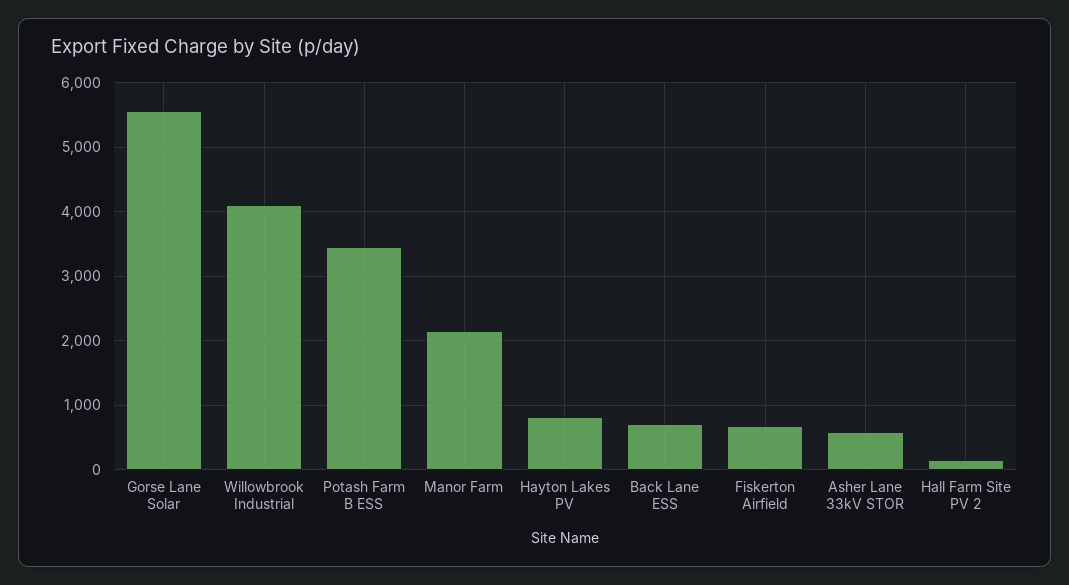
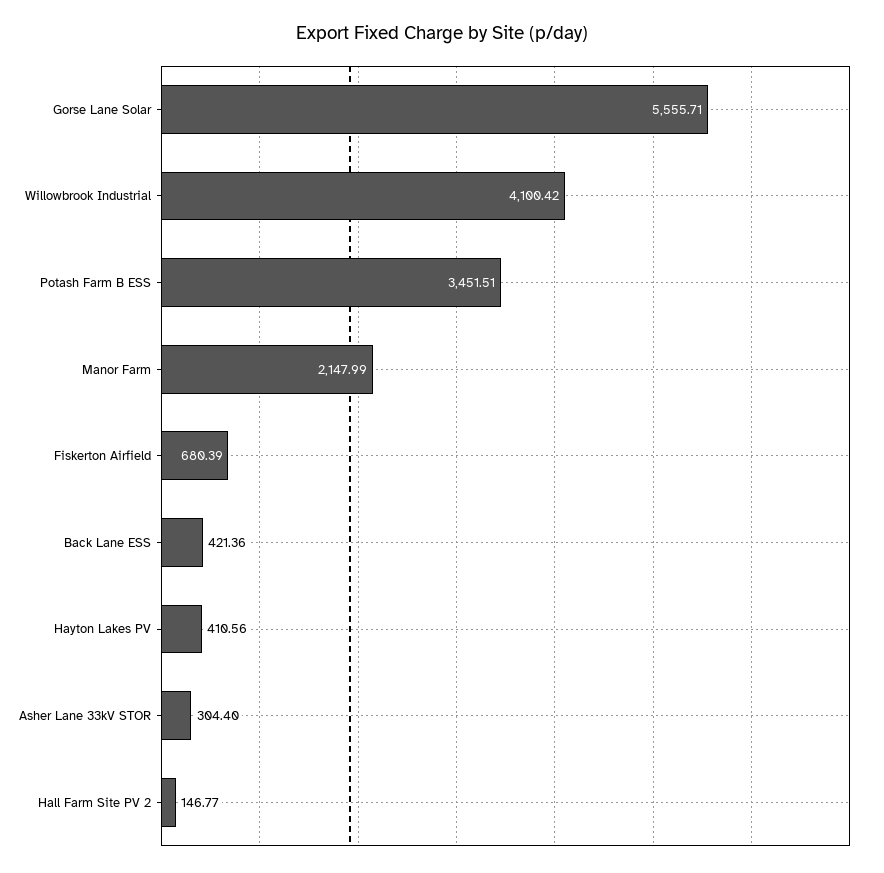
  {
    "Gorse Lane Solar": 5555.71,
    "Willowbrook Industrial": 4100.42,
    "Potash Farm B ESS": 3451.51,
    "Manor Farm": 2147.99,
-   "Hayton Lakes PV": 800,
+   "Hayton Lakes PV": 410.56,
-   "Back Lane ESS": 700,
+   "Back Lane ESS": 421.36,
    "Fiskerton Airfield": 680.39,
-   "Asher Lane 33kV STOR": 600,
+   "Asher Lane 33kV STOR": 304.4,
    "Hall Farm Site PV 2": 146.77
  }

